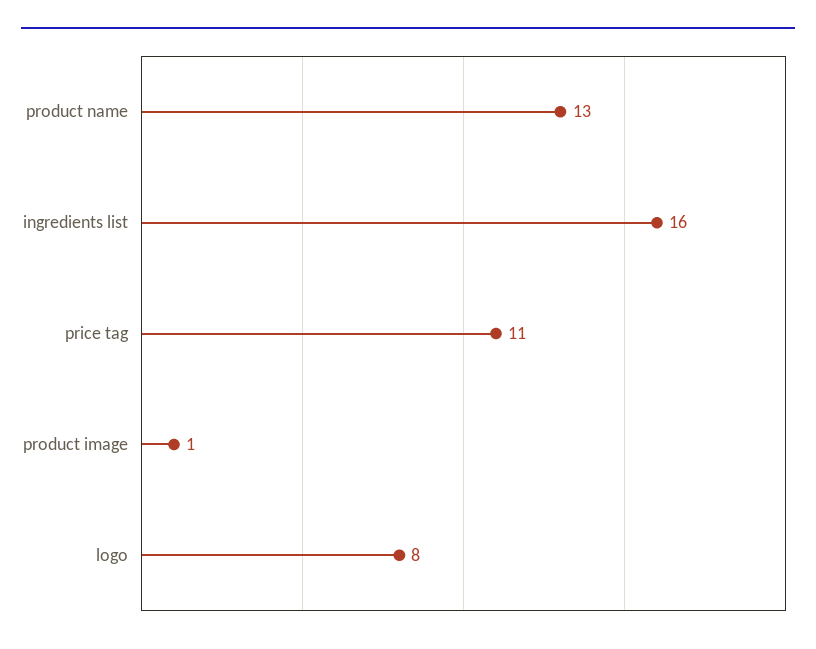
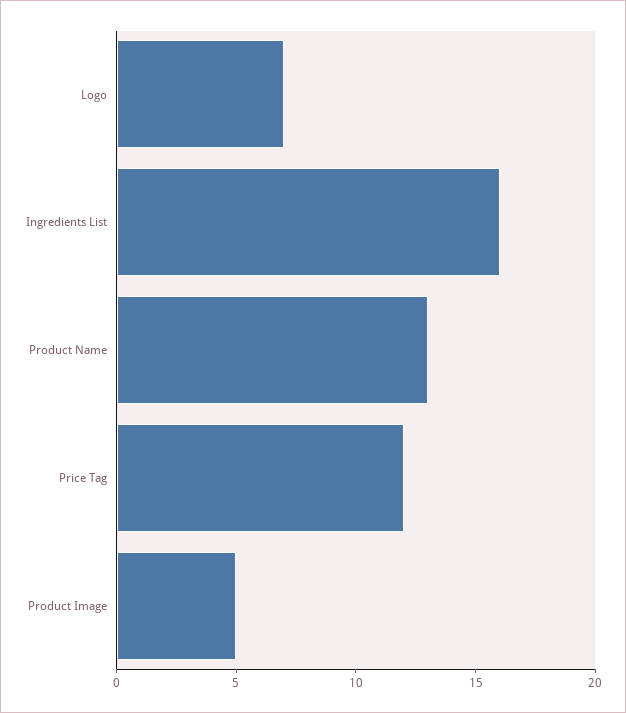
  {
    "product name": 13,
    "ingredients list": 16,
-   "price tag": 11,
+   "price tag": 12,
-   "product image": 1,
+   "product image": 5,
-   "logo": 8
+   "logo": 7
  }

